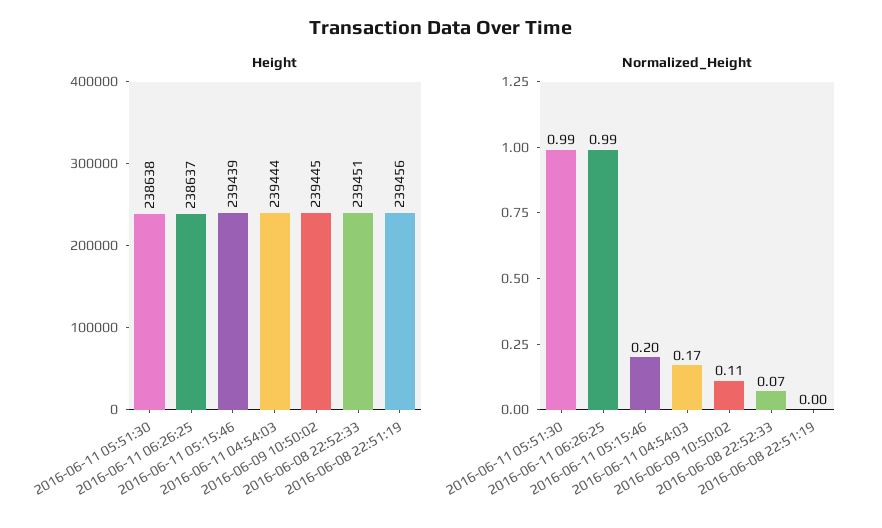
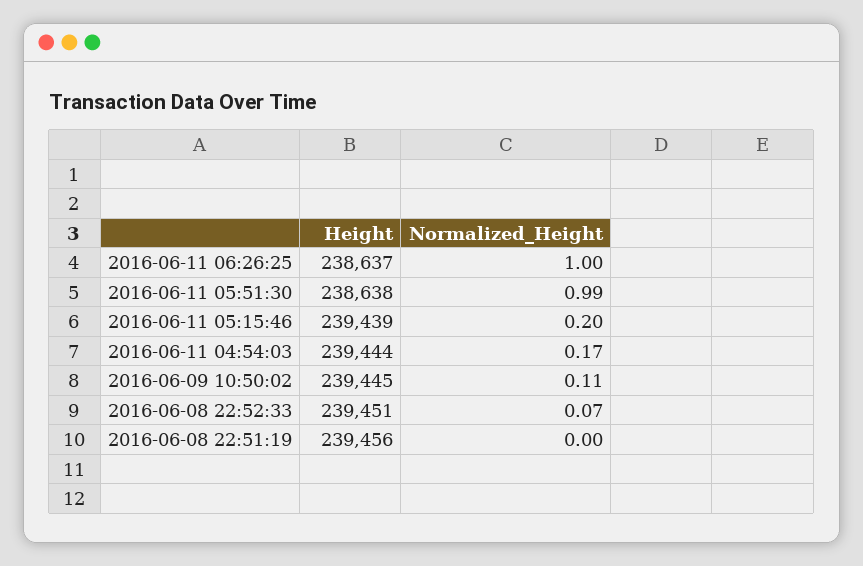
  {
    "Height": {
      "2016-06-11 05:51:30": 238638,
      "2016-06-11 06:26:25": 238637,
      "2016-06-11 05:15:46": 239439,
      "2016-06-11 04:54:03": 239444,
      "2016-06-09 10:50:02": 239445,
      "2016-06-08 22:52:33": 239451,
      "2016-06-08 22:51:19": 239456
    },
    "Normalized_Height": {
      "2016-06-11 05:51:30": 0.99,
-     "2016-06-11 06:26:25": 0.99,
+     "2016-06-11 06:26:25": 1,
      "2016-06-11 05:15:46": 0.2,
      "2016-06-11 04:54:03": 0.17,
      "2016-06-09 10:50:02": 0.11,
      "2016-06-08 22:52:33": 0.07,
      "2016-06-08 22:51:19": 0
    }
  }

